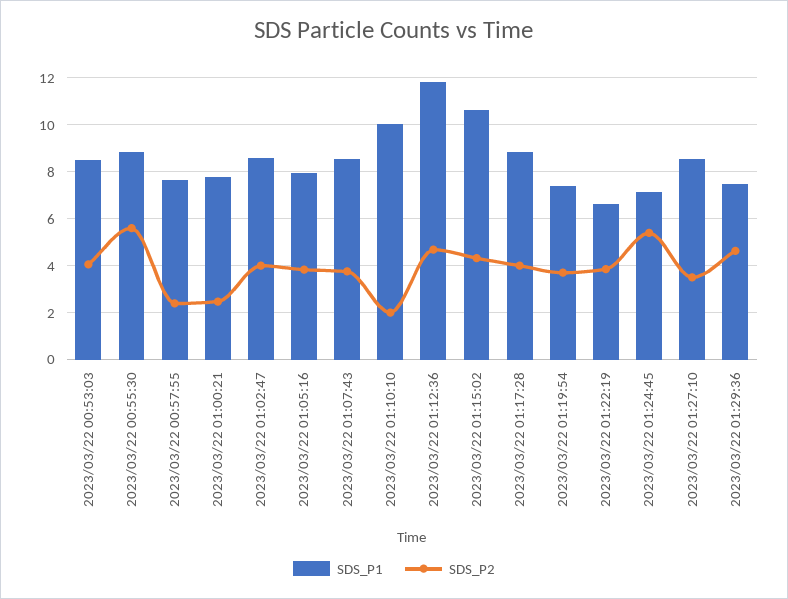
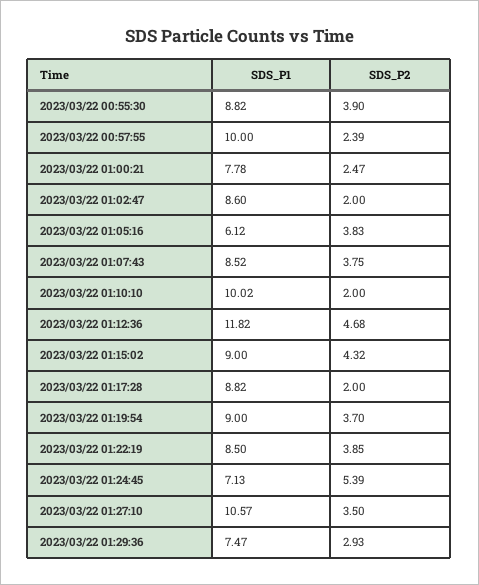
  {
    "SDS_P1": {
-     "2023/03/22 00:53:03": 8.5,
      "2023/03/22 00:55:30": 8.82,
-     "2023/03/22 00:57:55": 7.5,
+     "2023/03/22 00:57:55": 10,
      "2023/03/22 01:00:21": 7.78,
      "2023/03/22 01:02:47": 8.6,
-     "2023/03/22 01:05:16": 8,
+     "2023/03/22 01:05:16": 6.12,
      "2023/03/22 01:07:43": 8.52,
      "2023/03/22 01:10:10": 10.02,
      "2023/03/22 01:12:36": 11.82,
-     "2023/03/22 01:15:02": 10.5,
+     "2023/03/22 01:15:02": 9,
      "2023/03/22 01:17:28": 8.82,
-     "2023/03/22 01:19:54": 7.5,
+     "2023/03/22 01:19:54": 9,
-     "2023/03/22 01:22:19": 6.5,
+     "2023/03/22 01:22:19": 8.5,
      "2023/03/22 01:24:45": 7.13,
-     "2023/03/22 01:27:10": 8.5,
+     "2023/03/22 01:27:10": 10.57,
      "2023/03/22 01:29:36": 7.47
    },
    "SDS_P2": {
-     "2023/03/22 00:53:03": 4,
-     "2023/03/22 00:55:30": 5.5,
+     "2023/03/22 00:55:30": 3.9,
      "2023/03/22 00:57:55": 2.39,
      "2023/03/22 01:00:21": 2.47,
-     "2023/03/22 01:02:47": 4,
+     "2023/03/22 01:02:47": 2,
      "2023/03/22 01:05:16": 3.83,
      "2023/03/22 01:07:43": 3.75,
      "2023/03/22 01:10:10": 2,
      "2023/03/22 01:12:36": 4.68,
      "2023/03/22 01:15:02": 4.32,
-     "2023/03/22 01:17:28": 4,
+     "2023/03/22 01:17:28": 2,
      "2023/03/22 01:19:54": 3.7,
      "2023/03/22 01:22:19": 3.85,
      "2023/03/22 01:24:45": 5.39,
      "2023/03/22 01:27:10": 3.5,
-     "2023/03/22 01:29:36": 4.5
+     "2023/03/22 01:29:36": 2.93
    }
  }

